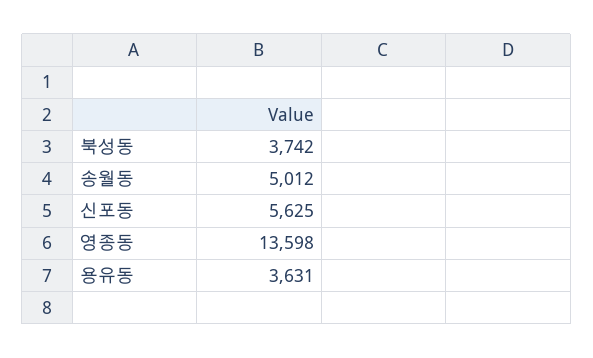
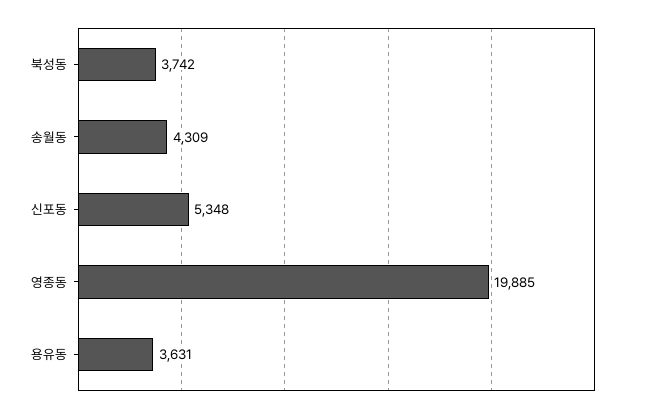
  {
    "북성동": 3742,
-   "송월동": 5012,
+   "송월동": 4309,
-   "신포동": 5625,
+   "신포동": 5348,
-   "영종동": 13598,
+   "영종동": 19885,
    "용유동": 3631
  }

